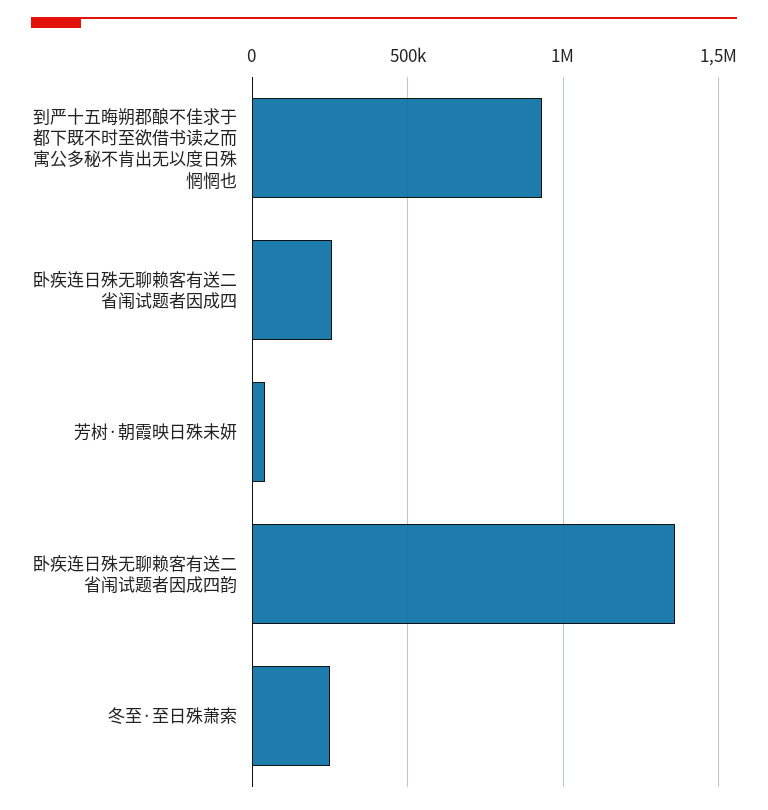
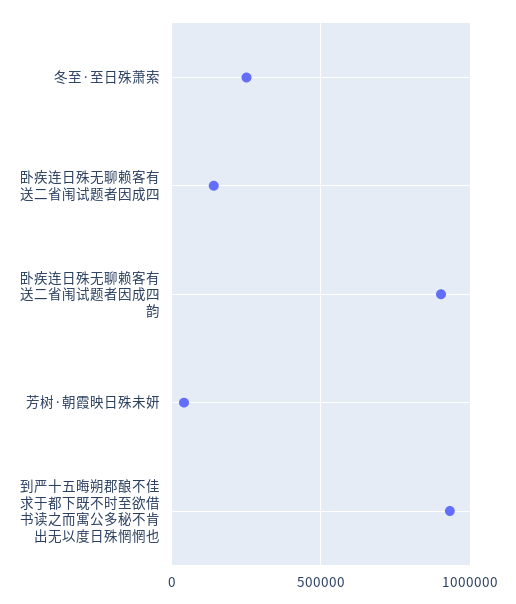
  {
    "到严十五晦朔郡酿不佳求于都下既不时至欲借书读之而寓公多秘不肯出无以度日殊惘惘也": 950000,
-   "卧疾连日殊无聊赖客有送二省闱试题者因成四": 250000,
+   "卧疾连日殊无聊赖客有送二省闱试题者因成四": 150000,
    "芳树·朝霞映日殊未妍": 50000,
-   "卧疾连日殊无聊赖客有送二省闱试题者因成四韵": 1350000,
+   "卧疾连日殊无聊赖客有送二省闱试题者因成四韵": 900000,
    "冬至·至日殊萧索": 250000
  }

